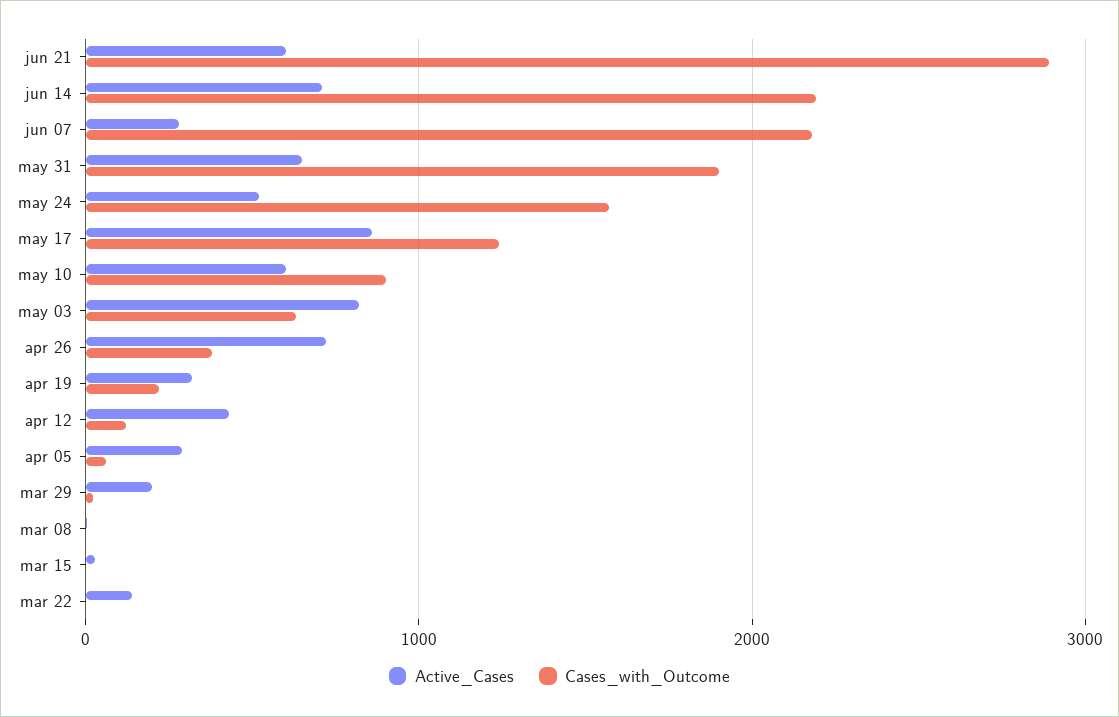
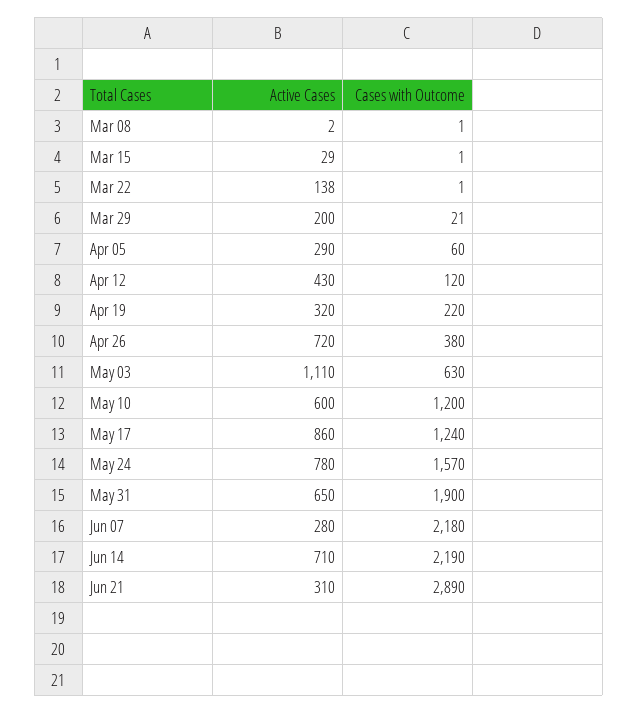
  {
    "Active_Cases": {
-     "jun 21": 600,
+     "jun 21": 310,
      "jun 14": 710,
      "jun 07": 280,
      "may 31": 650,
-     "may 24": 500,
+     "may 24": 780,
      "may 17": 860,
      "may 10": 600,
-     "may 03": 800,
+     "may 03": 1110,
      "apr 26": 720,
      "apr 19": 320,
      "apr 12": 430,
      "apr 05": 290,
      "mar 29": 200,
      "mar 08": 2,
      "mar 15": 29,
      "mar 22": 138
    },
    "Cases_with_Outcome": {
      "jun 21": 2890,
      "jun 14": 2190,
      "jun 07": 2180,
      "may 31": 1900,
      "may 24": 1570,
      "may 17": 1240,
-     "may 10": 900,
+     "may 10": 1200,
      "may 03": 630,
      "apr 26": 380,
      "apr 19": 220,
      "apr 12": 120,
      "apr 05": 60,
      "mar 29": 21,
      "mar 08": 1,
      "mar 15": 1,
      "mar 22": 1
    }
  }

